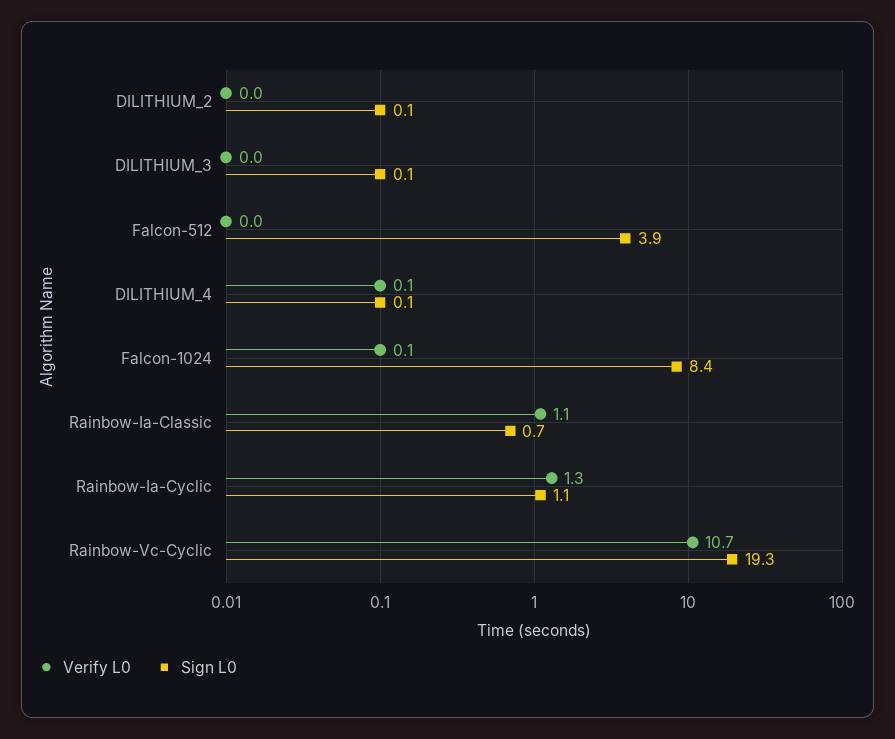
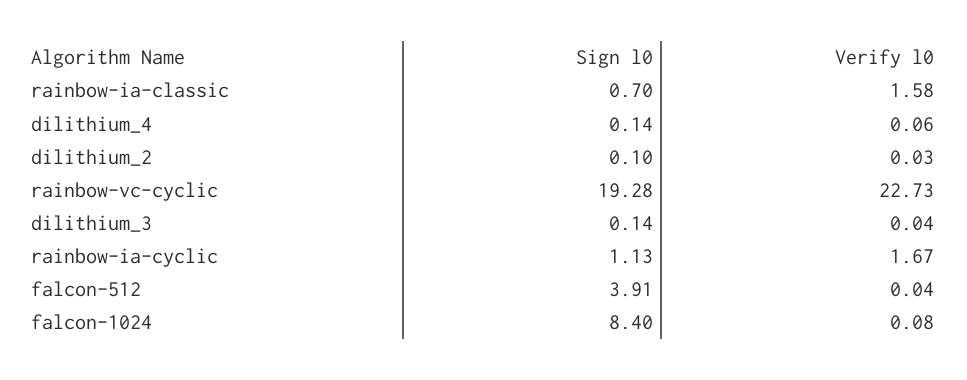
  {
    "Verify L0": {
      "DILITHIUM_2": 0.03,
      "DILITHIUM_3": 0.04,
      "Falcon-512": 0.04,
      "DILITHIUM_4": 0.06,
      "Falcon-1024": 0.08,
-     "Rainbow-Ia-Classic": 1.1,
+     "Rainbow-Ia-Classic": 1.58,
-     "Rainbow-Ia-Cyclic": 1.3,
+     "Rainbow-Ia-Cyclic": 1.67,
-     "Rainbow-Vc-Cyclic": 10.7
+     "Rainbow-Vc-Cyclic": 22.73
    },
    "Sign L0": {
      "DILITHIUM_2": 0.1,
      "DILITHIUM_3": 0.14,
      "Falcon-512": 3.91,
      "DILITHIUM_4": 0.14,
      "Falcon-1024": 8.4,
      "Rainbow-Ia-Classic": 0.7,
      "Rainbow-Ia-Cyclic": 1.13,
      "Rainbow-Vc-Cyclic": 19.28
    }
  }

